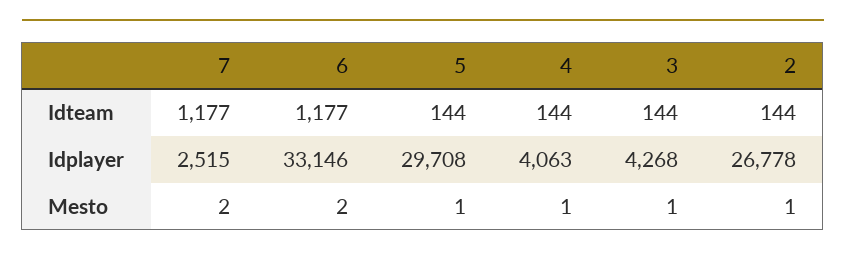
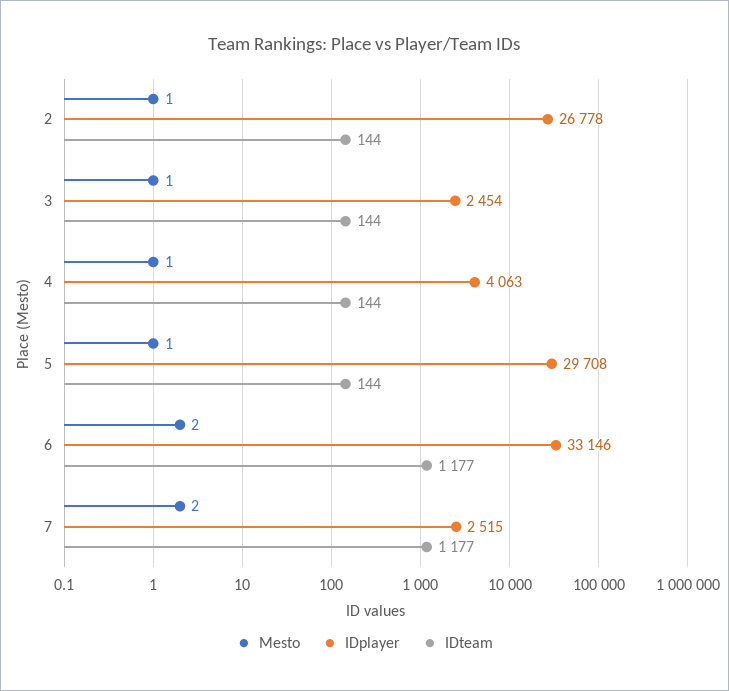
  {
    "Idteam": {
      "7": 1177,
      "6": 1177,
      "5": 144,
      "4": 144,
      "3": 144,
      "2": 144
    },
    "Idplayer": {
      "7": 2515,
      "6": 33146,
      "5": 29708,
      "4": 4063,
-     "3": 4268,
+     "3": 2454,
      "2": 26778
    },
    "Mesto": {
      "7": 2,
      "6": 2,
      "5": 1,
      "4": 1,
      "3": 1,
      "2": 1
    }
  }

